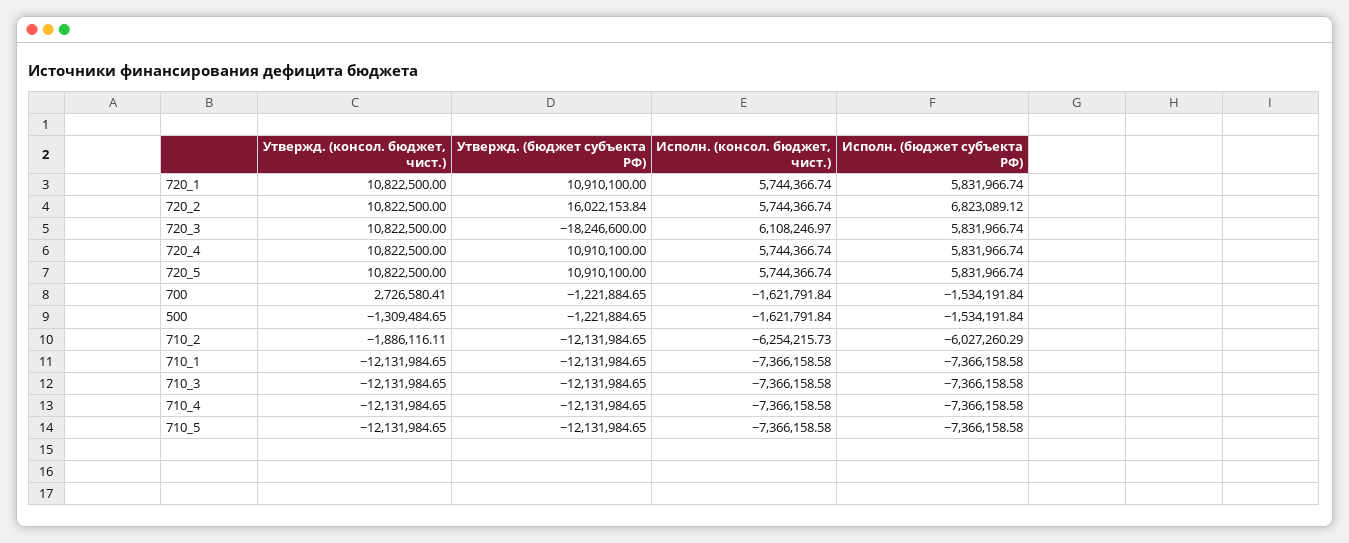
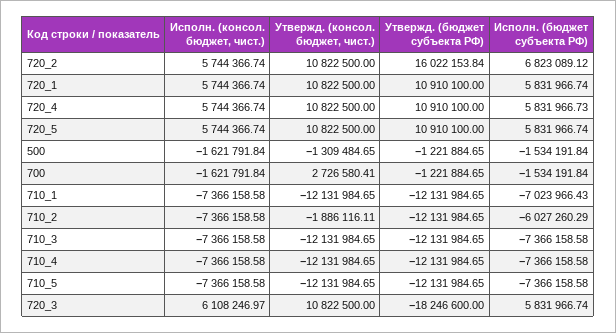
  {
    "Утвержд. (консол. бюджет, чист.)": {
      "720_1": 10822500,
      "720_2": 10822500,
      "720_3": 10822500,
      "720_4": 10822500,
      "720_5": 10822500,
      "700": 2726580.41,
      "500": -1309484.65,
      "710_2": -1886116.11,
      "710_1": -12131984.65,
      "710_3": -12131984.65,
      "710_4": -12131984.65,
      "710_5": -12131984.65
    },
    "Утвержд. (бюджет субъекта РФ)": {
      "720_1": 10910100,
      "720_2": 16022153.84,
      "720_3": -18246600,
      "720_4": 10910100,
      "720_5": 10910100,
      "700": -1221884.65,
      "500": -1221884.65,
      "710_2": -12131984.65,
      "710_1": -12131984.65,
      "710_3": -12131984.65,
      "710_4": -12131984.65,
      "710_5": -12131984.65
    },
    "Исполн. (консол. бюджет, чист.)": {
      "720_1": 5744366.74,
      "720_2": 5744366.74,
      "720_3": 6108246.97,
      "720_4": 5744366.74,
      "720_5": 5744366.74,
      "700": -1621791.84,
      "500": -1621791.84,
-     "710_2": -6254215.73,
+     "710_2": -7366158.58,
      "710_1": -7366158.58,
      "710_3": -7366158.58,
      "710_4": -7366158.58,
      "710_5": -7366158.58
    },
    "Исполн. (бюджет субъекта РФ)": {
      "720_1": 5831966.74,
      "720_2": 6823089.12,
      "720_3": 5831966.74,
-     "720_4": 5831966.74,
+     "720_4": 5831966.73,
      "720_5": 5831966.74,
      "700": -1534191.84,
      "500": -1534191.84,
      "710_2": -6027260.29,
-     "710_1": -7366158.58,
+     "710_1": -7023966.43,
      "710_3": -7366158.58,
      "710_4": -7366158.58,
      "710_5": -7366158.58
    }
  }

